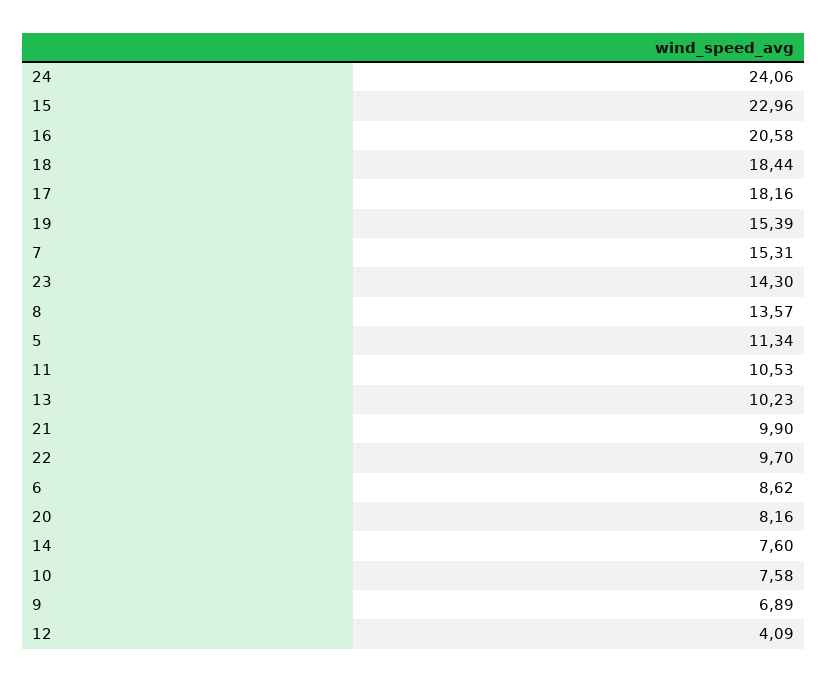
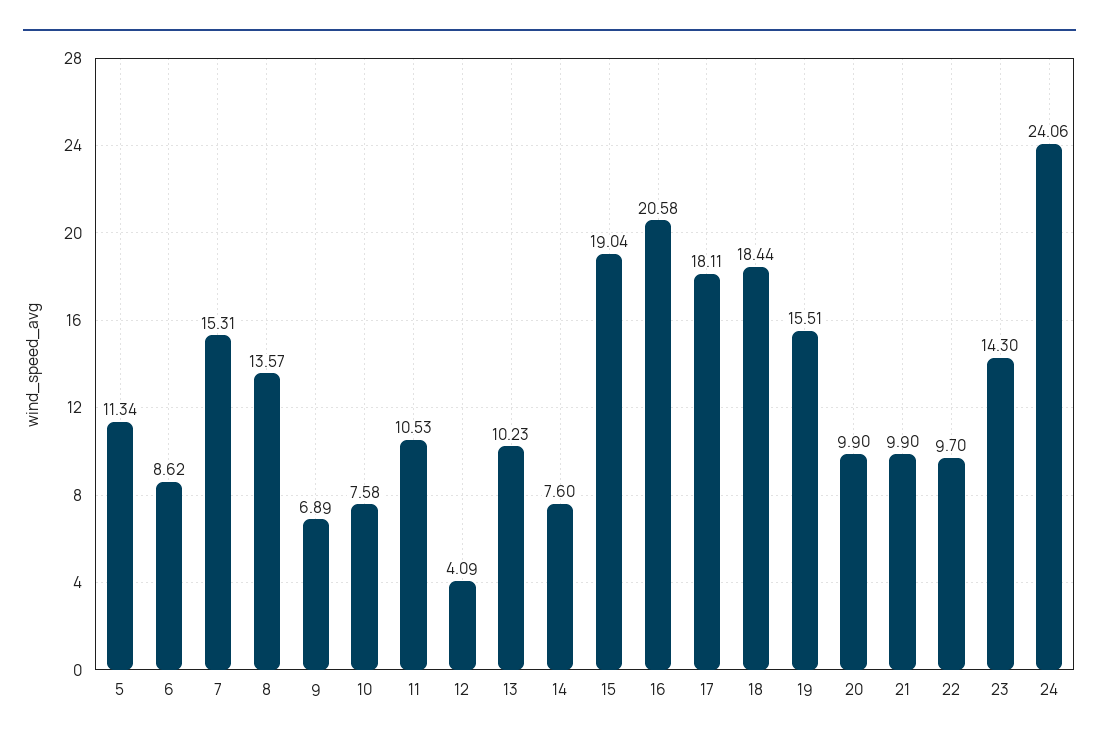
  {
    "24": 24.06,
-   "15": 22.96,
+   "15": 19.04,
    "16": 20.58,
    "18": 18.44,
-   "17": 18.16,
+   "17": 18.11,
-   "19": 15.39,
+   "19": 15.51,
    "7": 15.31,
    "23": 14.3,
    "8": 13.57,
    "5": 11.34,
    "11": 10.53,
    "13": 10.23,
    "21": 9.9,
    "22": 9.7,
    "6": 8.62,
-   "20": 8.16,
+   "20": 9.9,
    "14": 7.6,
    "10": 7.58,
    "9": 6.89,
    "12": 4.09
  }

